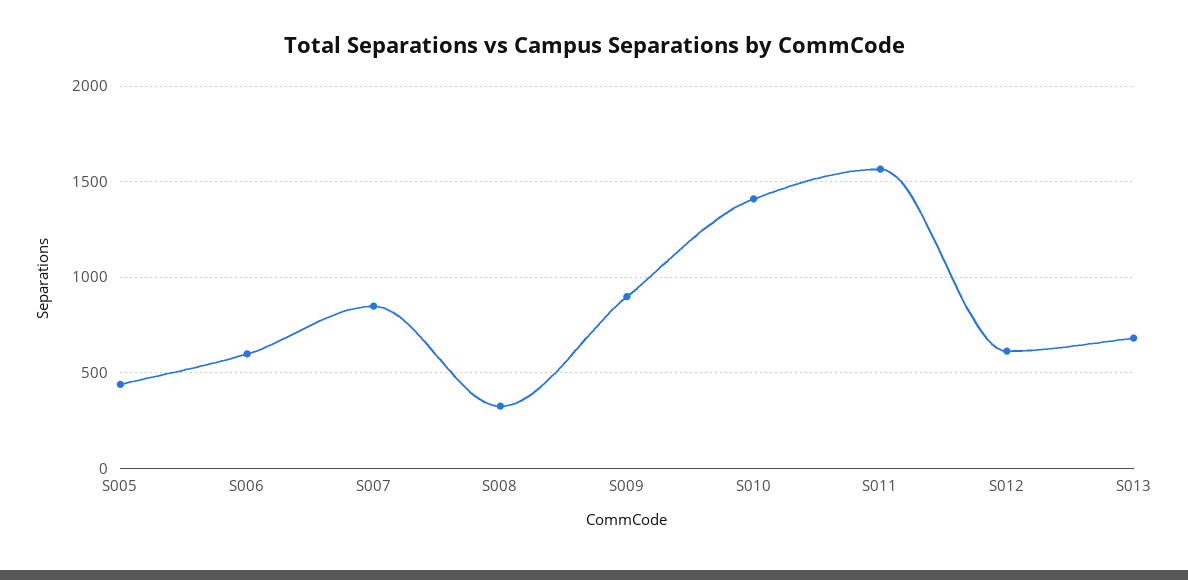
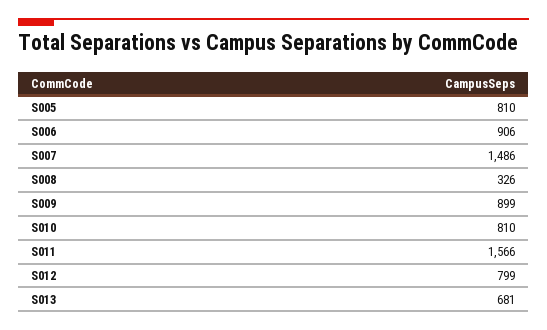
  {
-   "S005": 450,
+   "S005": 810,
-   "S006": 600,
+   "S006": 906,
-   "S007": 850,
+   "S007": 1486,
    "S008": 326,
    "S009": 899,
-   "S010": 1400,
+   "S010": 810,
    "S011": 1566,
-   "S012": 600,
+   "S012": 799,
    "S013": 681
  }

